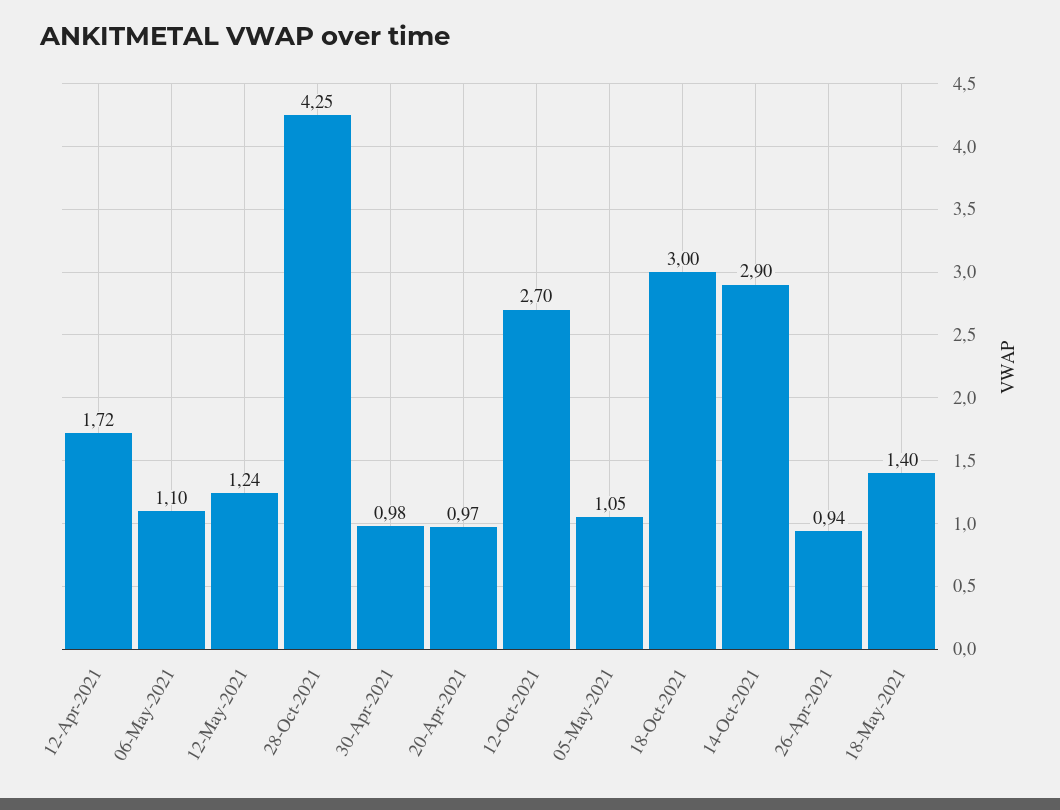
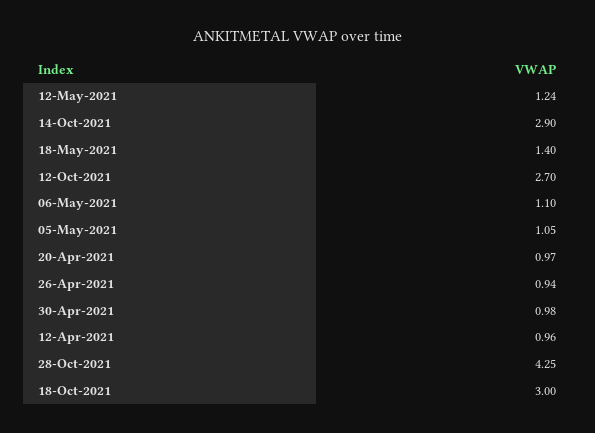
  {
-   "12-Apr-2021": 1.72,
+   "12-Apr-2021": 0.96,
    "06-May-2021": 1.1,
    "12-May-2021": 1.24,
    "28-Oct-2021": 4.25,
    "30-Apr-2021": 0.98,
    "20-Apr-2021": 0.97,
    "12-Oct-2021": 2.7,
    "05-May-2021": 1.05,
    "18-Oct-2021": 3,
    "14-Oct-2021": 2.9,
    "26-Apr-2021": 0.94,
    "18-May-2021": 1.4
  }

